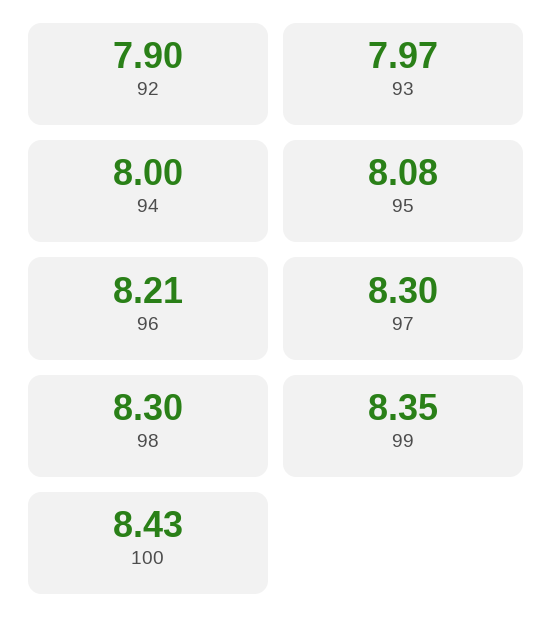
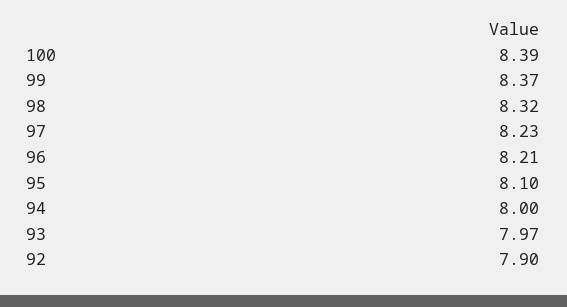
  {
    "92": 7.9,
    "93": 7.97,
    "94": 8,
-   "95": 8.08,
+   "95": 8.1,
    "96": 8.21,
-   "97": 8.3,
+   "97": 8.23,
-   "98": 8.3,
+   "98": 8.32,
-   "99": 8.35,
+   "99": 8.37,
-   "100": 8.43
+   "100": 8.39
  }

